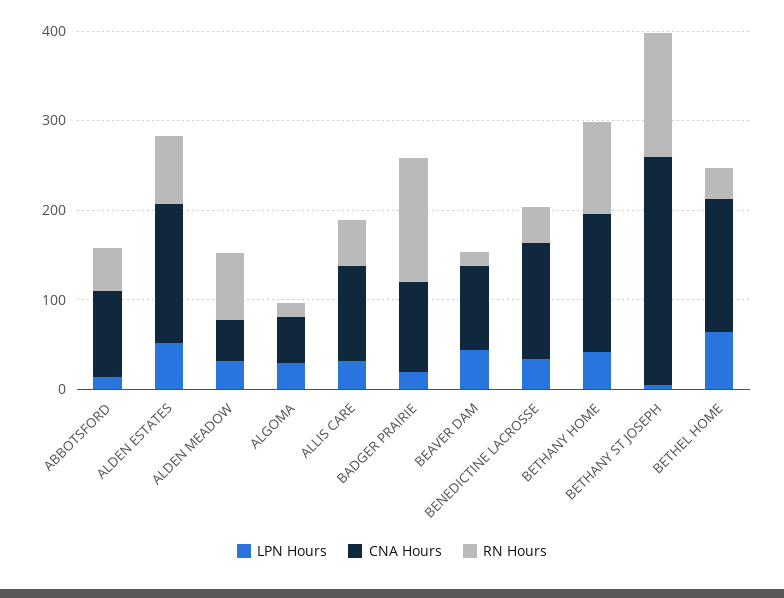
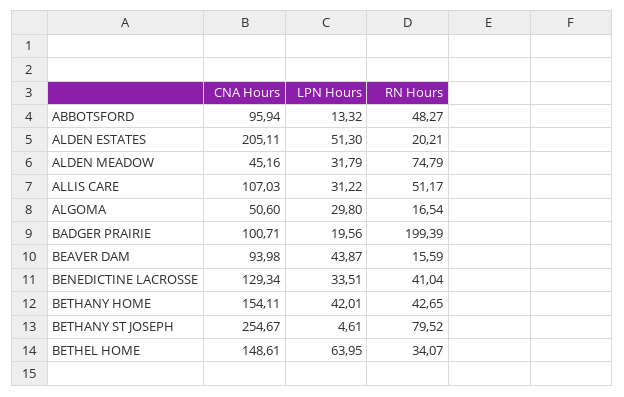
  {
    "LPN Hours": {
      "ABBOTSFORD": 13.32,
      "ALDEN ESTATES": 51.3,
      "ALDEN MEADOW": 31.79,
      "ALGOMA": 29.8,
      "ALLIS CARE": 31.22,
      "BADGER PRAIRIE": 19.56,
      "BEAVER DAM": 43.87,
      "BENEDICTINE LACROSSE": 33.51,
      "BETHANY HOME": 42.01,
      "BETHANY ST JOSEPH": 4.61,
      "BETHEL HOME": 63.95
    },
    "CNA Hours": {
      "ABBOTSFORD": 95.94,
-     "ALDEN ESTATES": 160,
+     "ALDEN ESTATES": 205.11,
      "ALDEN MEADOW": 45.16,
      "ALGOMA": 50.6,
      "ALLIS CARE": 107.03,
      "BADGER PRAIRIE": 100.71,
      "BEAVER DAM": 93.98,
      "BENEDICTINE LACROSSE": 129.34,
      "BETHANY HOME": 154.11,
      "BETHANY ST JOSEPH": 254.67,
      "BETHEL HOME": 148.61
    },
    "RN Hours": {
      "ABBOTSFORD": 48.27,
-     "ALDEN ESTATES": 80,
+     "ALDEN ESTATES": 20.21,
      "ALDEN MEADOW": 74.79,
      "ALGOMA": 16.54,
      "ALLIS CARE": 51.17,
-     "BADGER PRAIRIE": 140,
+     "BADGER PRAIRIE": 199.39,
      "BEAVER DAM": 15.59,
      "BENEDICTINE LACROSSE": 41.04,
-     "BETHANY HOME": 100,
+     "BETHANY HOME": 42.65,
-     "BETHANY ST JOSEPH": 140,
+     "BETHANY ST JOSEPH": 79.52,
      "BETHEL HOME": 34.07
    }
  }

